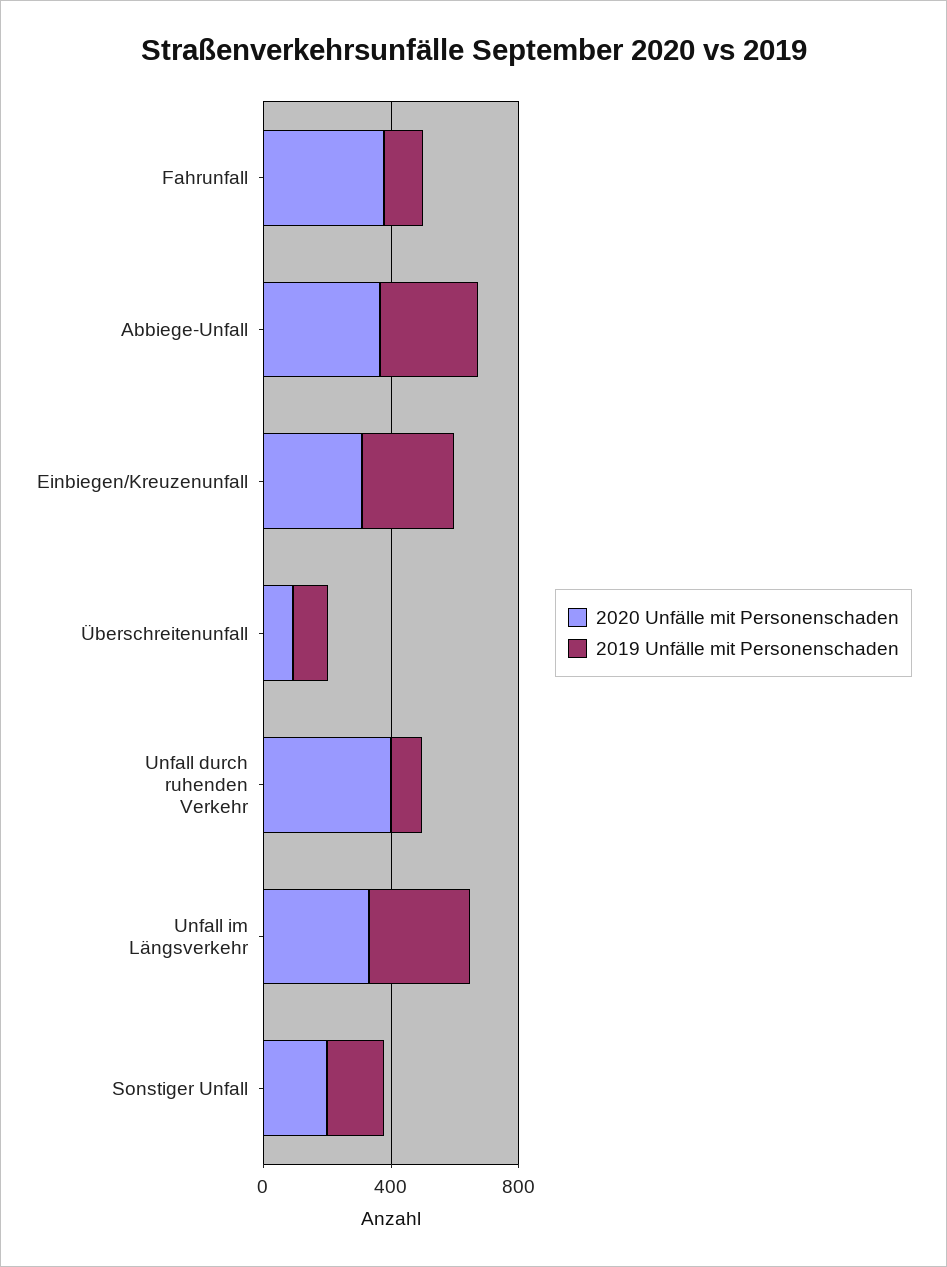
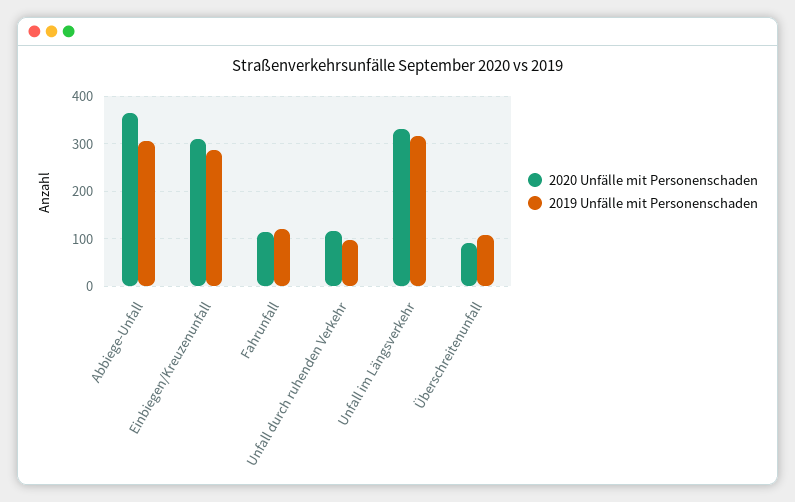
  {
    "2020 Unfälle mit Personenschaden": {
-     "Fahrunfall": 400,
+     "Fahrunfall": 120,
      "Abbiege-Unfall": 360,
      "Einbiegen/Kreuzenunfall": 320,
      "Überschreitenunfall": 100,
-     "Unfall durch ruhenden Verkehr": 400,
+     "Unfall durch ruhenden Verkehr": 120,
-     "Unfall im Längsverkehr": 340,
+     "Unfall im Längsverkehr": 340
-     "Sonstiger Unfall": 200
    },
    "2019 Unfälle mit Personenschaden": {
      "Fahrunfall": 120,
      "Abbiege-Unfall": 300,
      "Einbiegen/Kreuzenunfall": 280,
      "Überschreitenunfall": 100,
      "Unfall durch ruhenden Verkehr": 100,
-     "Unfall im Längsverkehr": 320,
+     "Unfall im Längsverkehr": 320
-     "Sonstiger Unfall": 200
    }
  }

